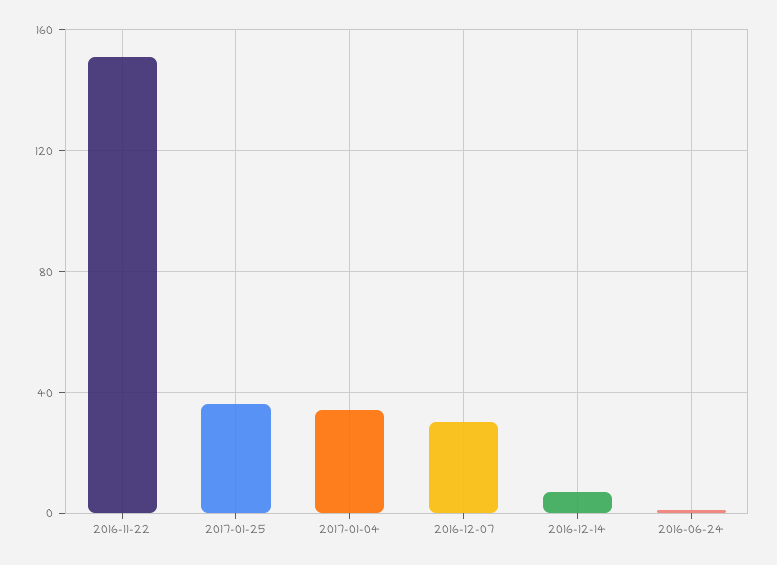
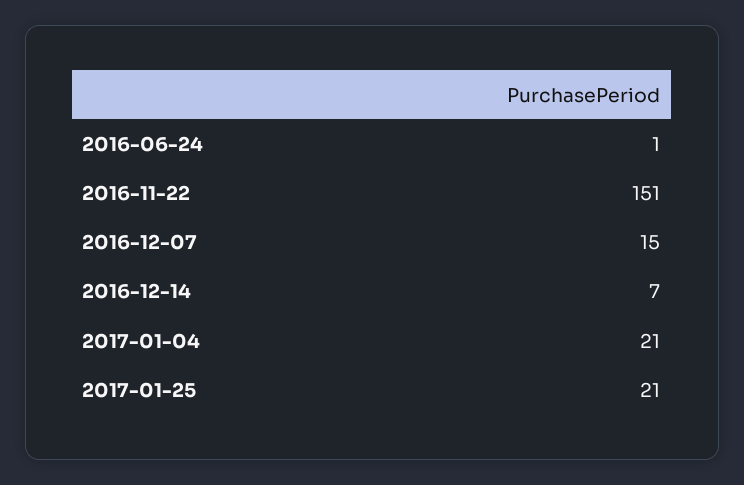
  {
    "2016-11-22": 151,
-   "2017-01-25": 35,
+   "2017-01-25": 21,
-   "2017-01-04": 35,
+   "2017-01-04": 21,
-   "2016-12-07": 30,
+   "2016-12-07": 15,
    "2016-12-14": 7,
    "2016-06-24": 1
  }

